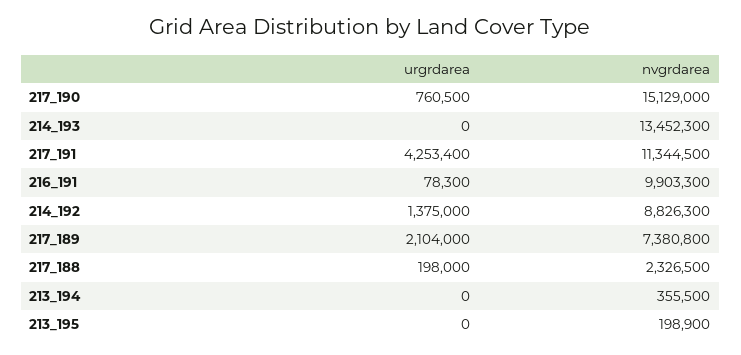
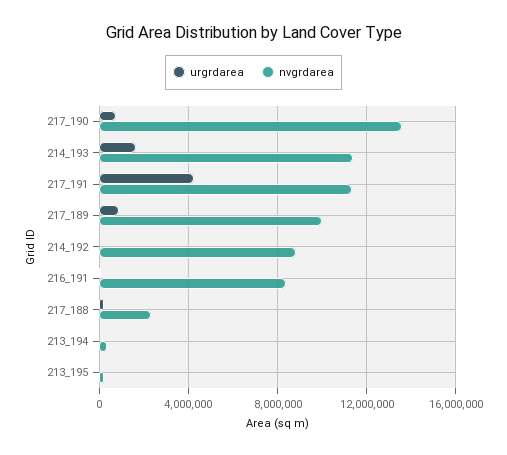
  {
    "urgrdarea": {
      "217_190": 760500,
-     "214_193": 0,
+     "214_193": 1500000,
      "217_191": 4253400,
      "216_191": 78300,
-     "214_192": 1375000,
+     "214_192": 0,
-     "217_189": 2104000,
+     "217_189": 1000000,
      "217_188": 198000,
      "213_194": 0,
      "213_195": 0
    },
    "nvgrdarea": {
-     "217_190": 15129000,
+     "217_190": 13500000,
-     "214_193": 13452300,
+     "214_193": 11500000,
      "217_191": 11344500,
-     "216_191": 9903300,
+     "216_191": 8500000,
      "214_192": 8826300,
-     "217_189": 7380800,
+     "217_189": 10000000,
      "217_188": 2326500,
      "213_194": 355500,
      "213_195": 198900
    }
  }

